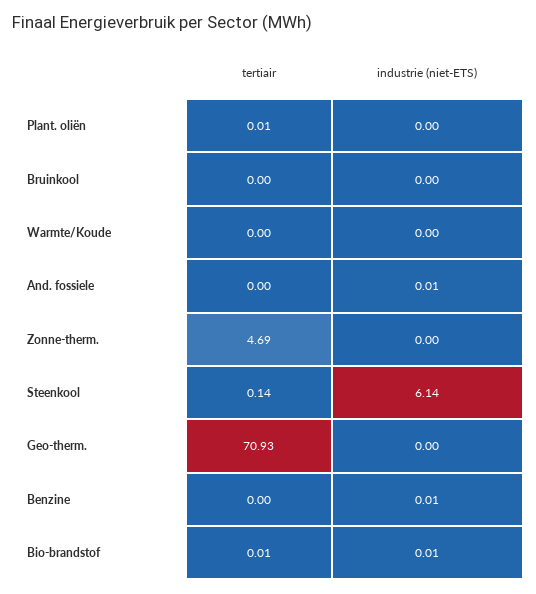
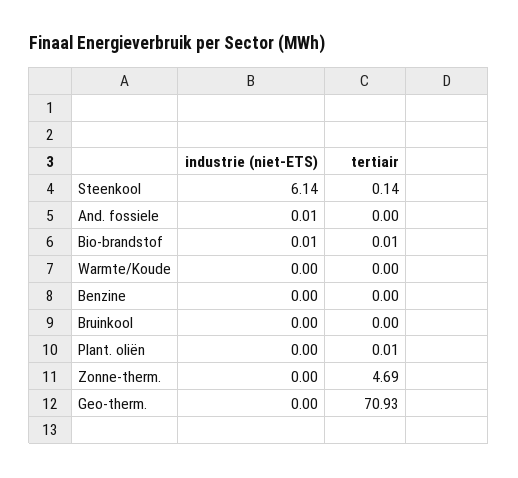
  {
    "tertiair": {
      "Plant. oliën": 0.01,
      "Bruinkool": 0,
      "Warmte/Koude": 0,
      "And. fossiele": 0,
      "Zonne-therm.": 4.69,
      "Steenkool": 0.14,
      "Geo-therm.": 70.93,
      "Benzine": 0,
      "Bio-brandstof": 0.01
    },
    "industrie (niet-ETS)": {
      "Plant. oliën": 0,
      "Bruinkool": 0,
      "Warmte/Koude": 0,
      "And. fossiele": 0.01,
      "Zonne-therm.": 0,
      "Steenkool": 6.14,
      "Geo-therm.": 0,
-     "Benzine": 0.01,
+     "Benzine": 0,
      "Bio-brandstof": 0.01
    }
  }

